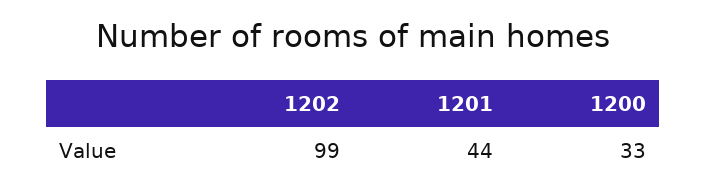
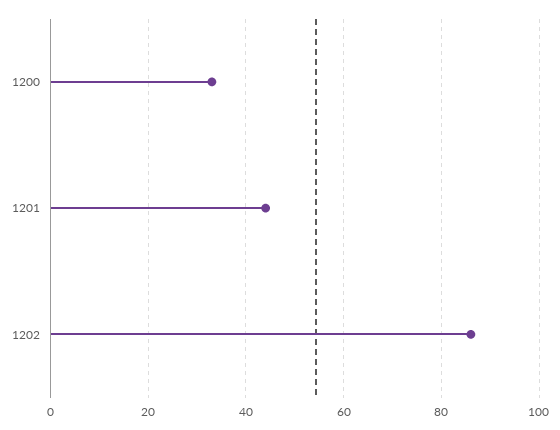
  {
-   "1202": 99,
+   "1202": 85,
    "1201": 44,
    "1200": 33
  }

